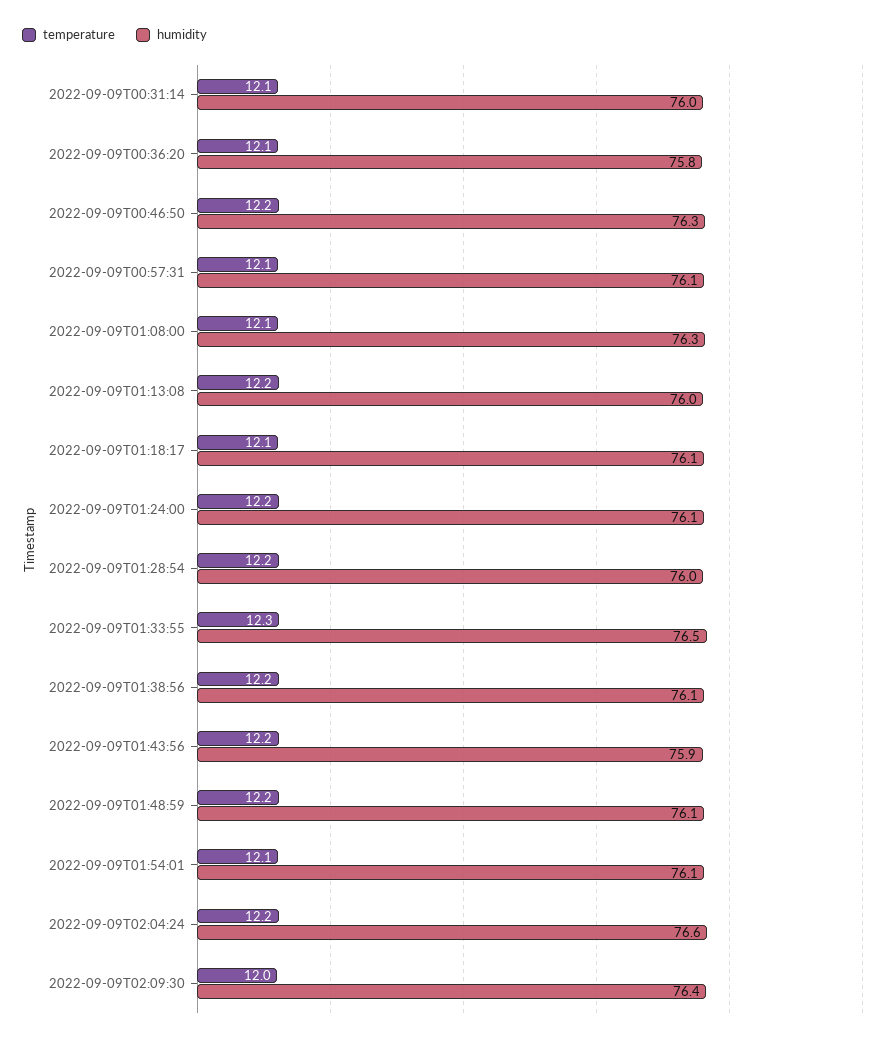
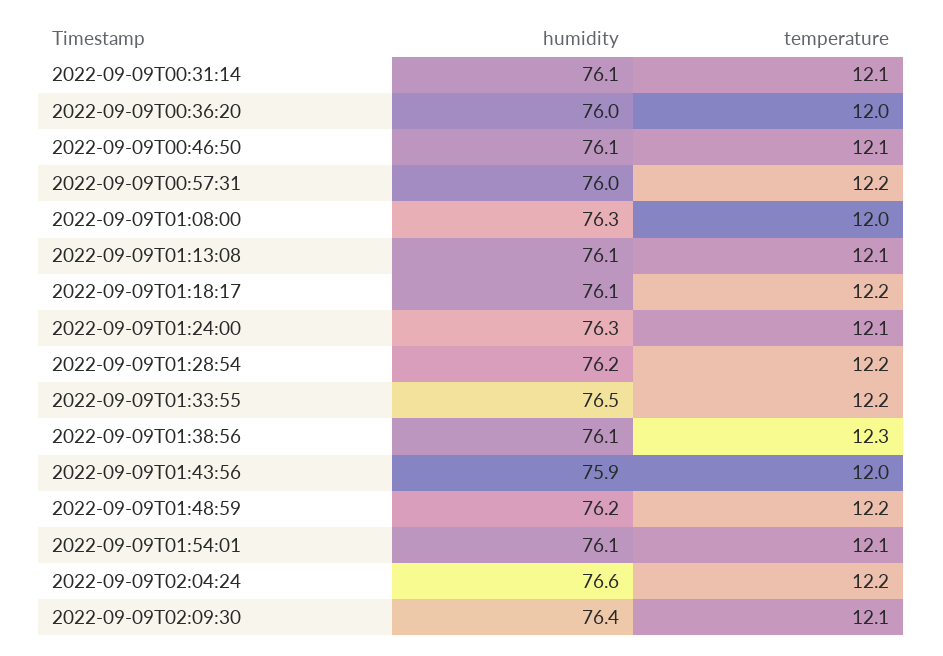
  {
    "temperature": {
      "2022-09-09T00:31:14": 12.1,
-     "2022-09-09T00:36:20": 12.1,
+     "2022-09-09T00:36:20": 12,
-     "2022-09-09T00:46:50": 12.2,
+     "2022-09-09T00:46:50": 12.1,
-     "2022-09-09T00:57:31": 12.1,
+     "2022-09-09T00:57:31": 12.2,
-     "2022-09-09T01:08:00": 12.1,
+     "2022-09-09T01:08:00": 12,
-     "2022-09-09T01:13:08": 12.2,
+     "2022-09-09T01:13:08": 12.1,
-     "2022-09-09T01:18:17": 12.1,
+     "2022-09-09T01:18:17": 12.2,
-     "2022-09-09T01:24:00": 12.2,
+     "2022-09-09T01:24:00": 12.1,
      "2022-09-09T01:28:54": 12.2,
-     "2022-09-09T01:33:55": 12.3,
+     "2022-09-09T01:33:55": 12.2,
-     "2022-09-09T01:38:56": 12.2,
+     "2022-09-09T01:38:56": 12.3,
-     "2022-09-09T01:43:56": 12.2,
+     "2022-09-09T01:43:56": 12,
      "2022-09-09T01:48:59": 12.2,
      "2022-09-09T01:54:01": 12.1,
      "2022-09-09T02:04:24": 12.2,
-     "2022-09-09T02:09:30": 12
+     "2022-09-09T02:09:30": 12.1
    },
    "humidity": {
-     "2022-09-09T00:31:14": 76,
+     "2022-09-09T00:31:14": 76.1,
-     "2022-09-09T00:36:20": 75.8,
+     "2022-09-09T00:36:20": 76,
-     "2022-09-09T00:46:50": 76.3,
+     "2022-09-09T00:46:50": 76.1,
-     "2022-09-09T00:57:31": 76.1,
+     "2022-09-09T00:57:31": 76,
      "2022-09-09T01:08:00": 76.3,
-     "2022-09-09T01:13:08": 76,
+     "2022-09-09T01:13:08": 76.1,
      "2022-09-09T01:18:17": 76.1,
-     "2022-09-09T01:24:00": 76.1,
+     "2022-09-09T01:24:00": 76.3,
-     "2022-09-09T01:28:54": 76,
+     "2022-09-09T01:28:54": 76.2,
      "2022-09-09T01:33:55": 76.5,
      "2022-09-09T01:38:56": 76.1,
      "2022-09-09T01:43:56": 75.9,
-     "2022-09-09T01:48:59": 76.1,
+     "2022-09-09T01:48:59": 76.2,
      "2022-09-09T01:54:01": 76.1,
      "2022-09-09T02:04:24": 76.6,
      "2022-09-09T02:09:30": 76.4
    }
  }

